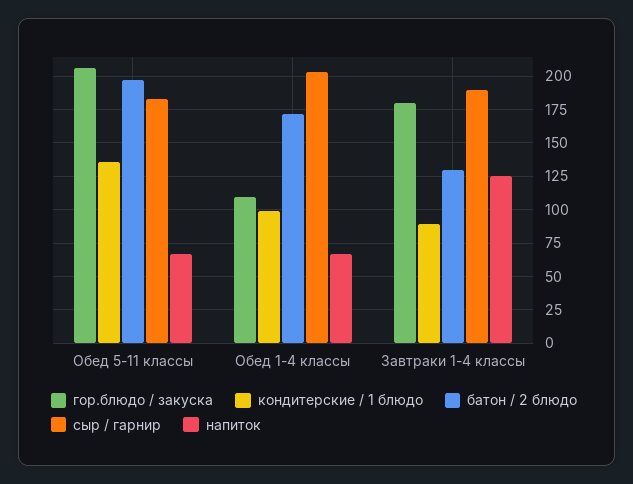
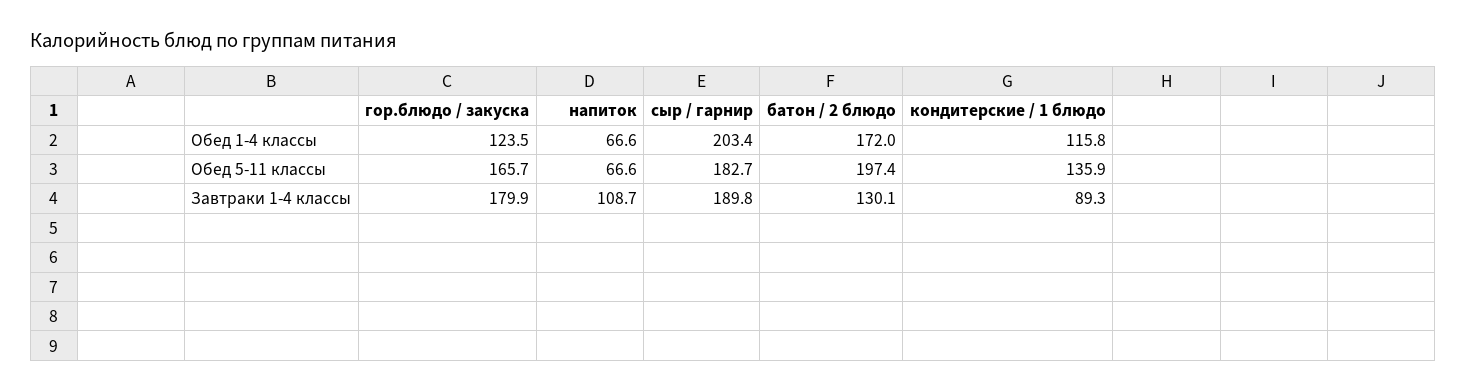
  {
    "гор.блюдо / закуска": {
-     "Обед 5-11 классы": 205,
+     "Обед 5-11 классы": 165.7,
-     "Обед 1-4 классы": 110,
+     "Обед 1-4 классы": 123.5,
      "Завтраки 1-4 классы": 179.9
    },
    "кондитерские / 1 блюдо": {
      "Обед 5-11 классы": 135.9,
-     "Обед 1-4 классы": 100,
+     "Обед 1-4 классы": 115.8,
      "Завтраки 1-4 классы": 89.3
    },
    "батон / 2 блюдо": {
      "Обед 5-11 классы": 197.4,
      "Обед 1-4 классы": 172,
      "Завтраки 1-4 классы": 130.1
    },
    "сыр / гарнир": {
      "Обед 5-11 классы": 182.7,
      "Обед 1-4 классы": 203.4,
      "Завтраки 1-4 классы": 189.8
    },
    "напиток": {
      "Обед 5-11 классы": 66.6,
      "Обед 1-4 классы": 66.6,
-     "Завтраки 1-4 классы": 125
+     "Завтраки 1-4 классы": 108.7
    }
  }

